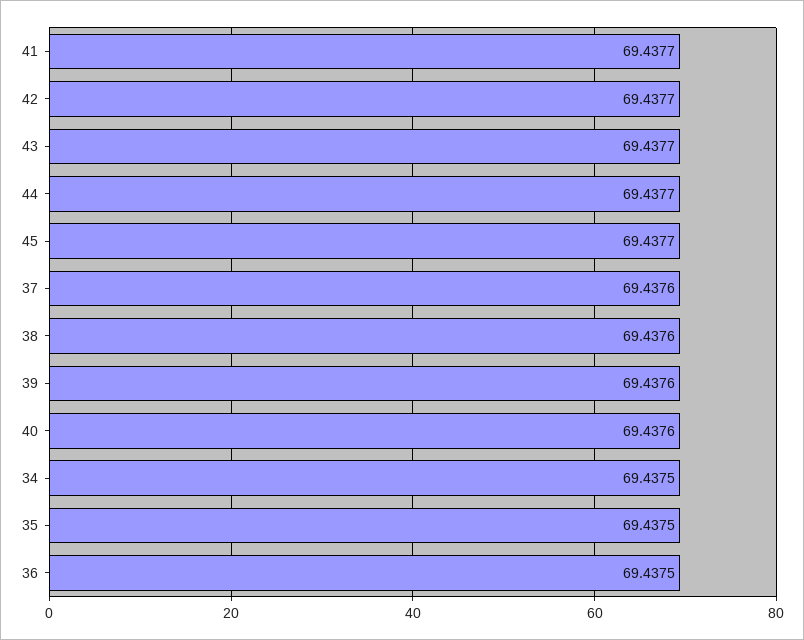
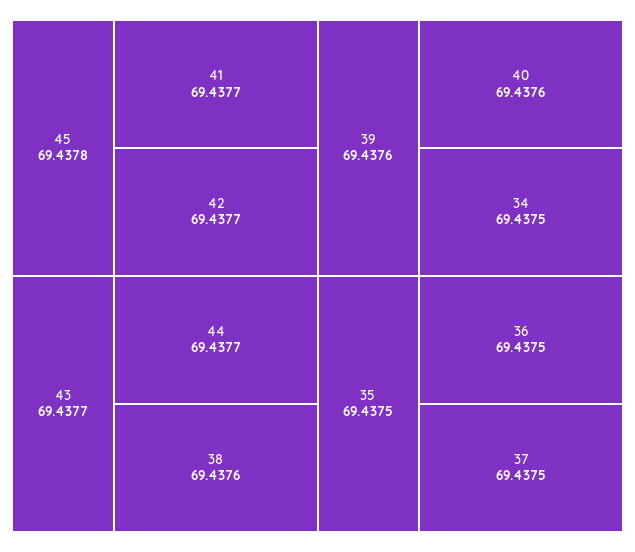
  {
    "41": 69.4377,
    "42": 69.4377,
    "43": 69.4377,
    "44": 69.4377,
-   "45": 69.4377,
+   "45": 69.4378,
-   "37": 69.4376,
+   "37": 69.4375,
    "38": 69.4376,
    "39": 69.4376,
    "40": 69.4376,
    "34": 69.4375,
    "35": 69.4375,
    "36": 69.4375
  }

